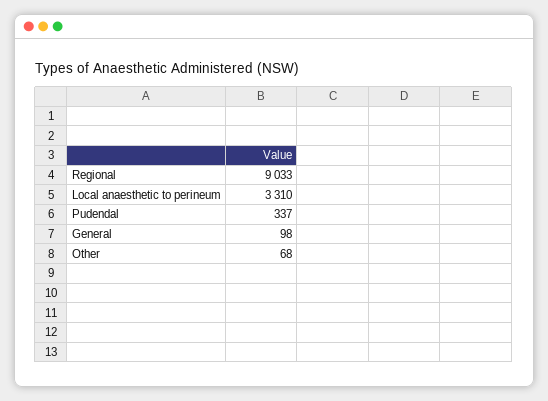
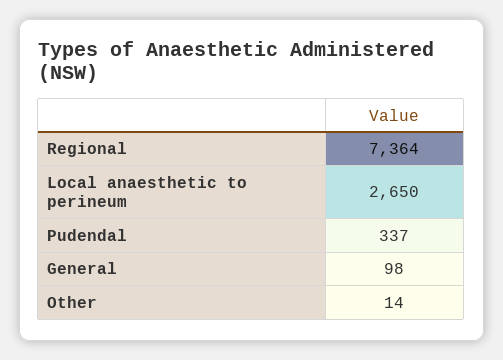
  {
-   "Regional": 9033,
+   "Regional": 7364,
-   "Local anaesthetic to perineum": 3310,
+   "Local anaesthetic to perineum": 2650,
    "Pudendal": 337,
    "General": 98,
-   "Other": 68
+   "Other": 14
  }

